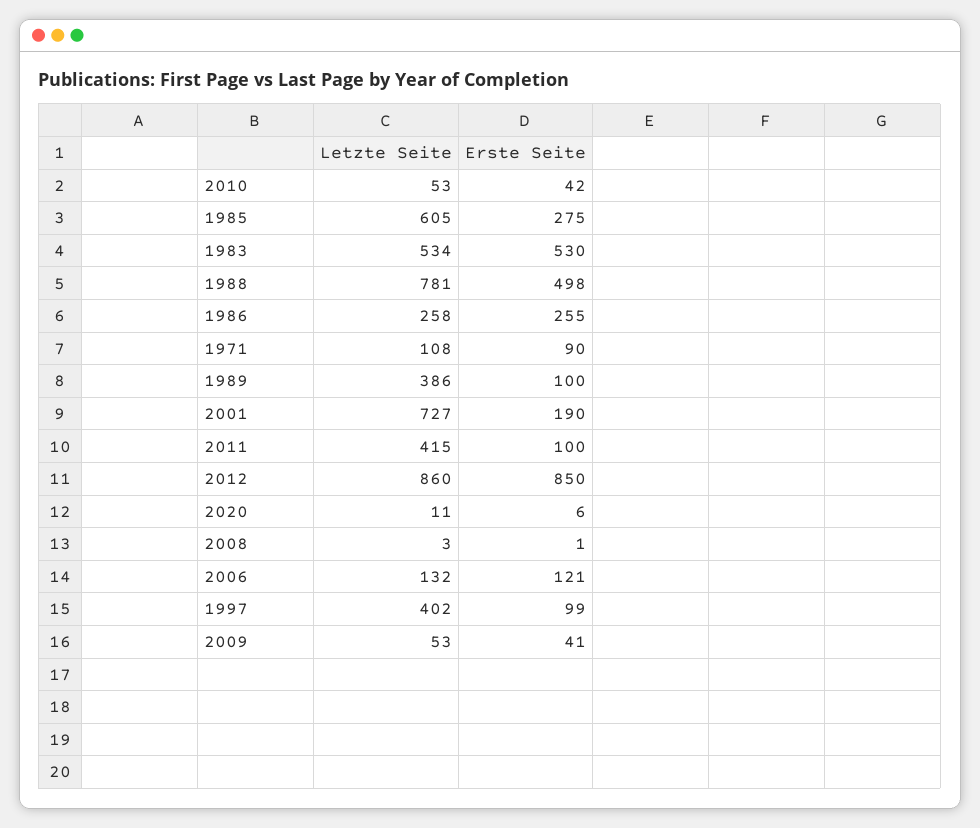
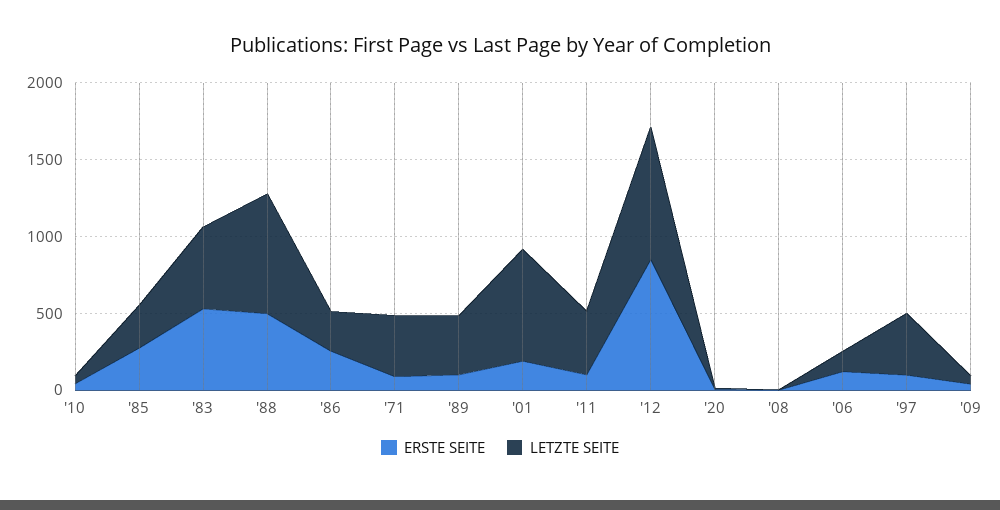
  {
    "Letzte Seite": {
      "2010": 53,
-     "1985": 605,
+     "1985": 300,
      "1983": 534,
      "1988": 781,
      "1986": 258,
-     "1971": 108,
+     "1971": 400,
      "1989": 386,
      "2001": 727,
      "2011": 415,
      "2012": 860,
      "2020": 11,
      "2008": 3,
      "2006": 132,
      "1997": 402,
      "2009": 53
    },
    "Erste Seite": {
      "2010": 42,
      "1985": 275,
      "1983": 530,
      "1988": 498,
      "1986": 255,
      "1971": 90,
      "1989": 100,
      "2001": 190,
      "2011": 100,
      "2012": 850,
      "2020": 6,
      "2008": 1,
      "2006": 121,
      "1997": 99,
      "2009": 41
    }
  }

